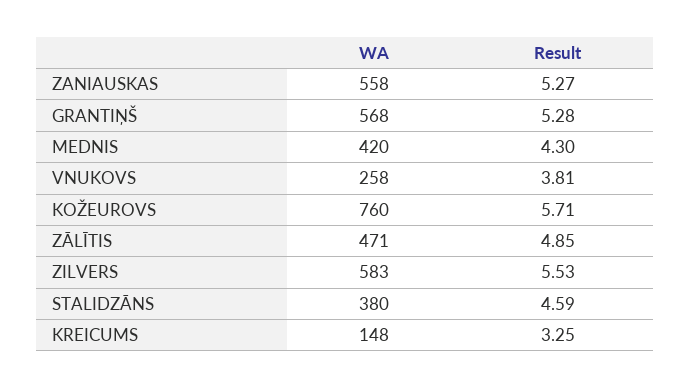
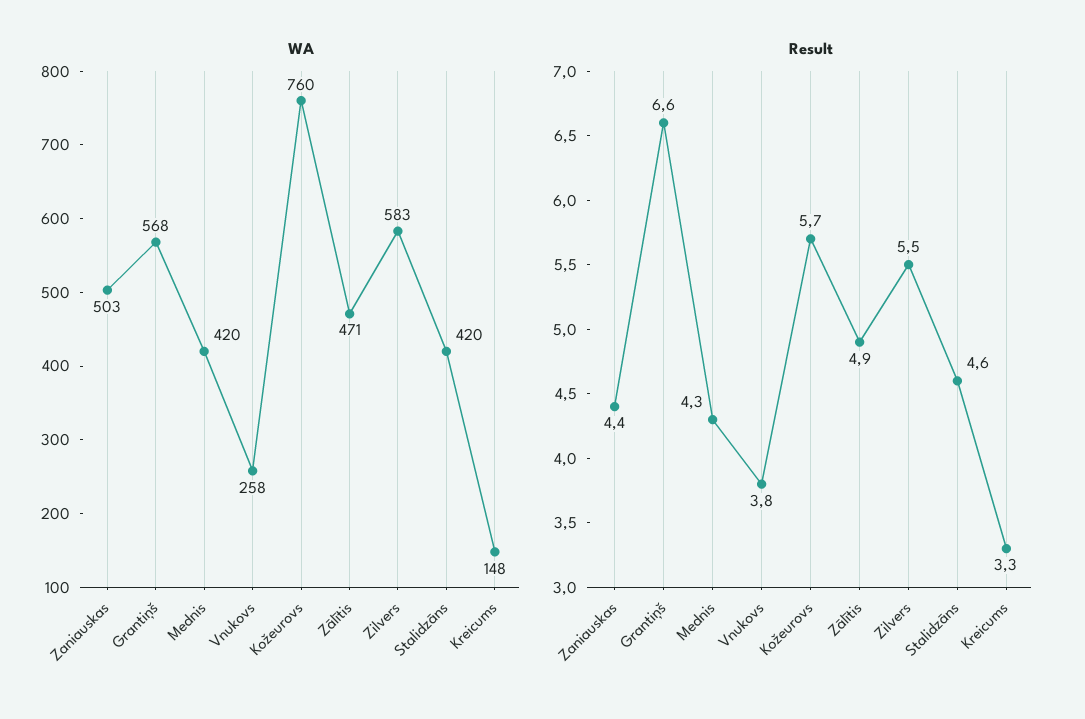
  {
    "WA": {
-     "ZANIAUSKAS": 558,
+     "ZANIAUSKAS": 503,
      "GRANTIŅŠ": 568,
      "MEDNIS": 420,
      "VNUKOVS": 258,
      "KOŽEUROVS": 760,
      "ZĀLĪTIS": 471,
      "ZILVERS": 583,
-     "STALIDZĀNS": 380,
+     "STALIDZĀNS": 420,
      "KREICUMS": 148
    },
    "Result": {
-     "ZANIAUSKAS": 5.27,
+     "ZANIAUSKAS": 4.4,
-     "GRANTIŅŠ": 5.28,
+     "GRANTIŅŠ": 6.6,
      "MEDNIS": 4.3,
      "VNUKOVS": 3.81,
      "KOŽEUROVS": 5.71,
      "ZĀLĪTIS": 4.85,
      "ZILVERS": 5.53,
      "STALIDZĀNS": 4.59,
      "KREICUMS": 3.25
    }
  }

